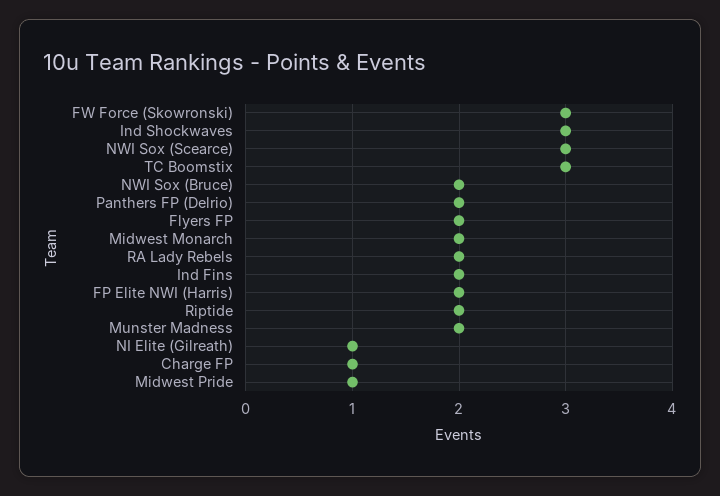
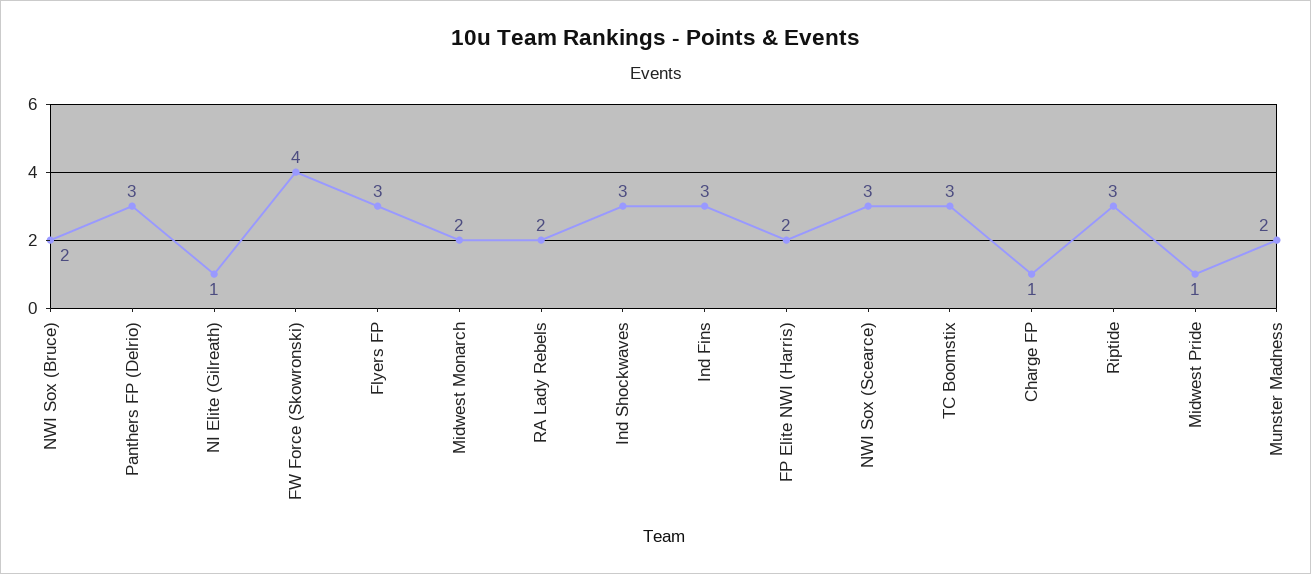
  {
-   "FW Force (Skowronski)": 3,
+   "FW Force (Skowronski)": 4,
    "Ind Shockwaves": 3,
    "NWI Sox (Scearce)": 3,
    "TC Boomstix": 3,
    "NWI Sox (Bruce)": 2,
-   "Panthers FP (Delrio)": 2,
+   "Panthers FP (Delrio)": 3,
-   "Flyers FP": 2,
+   "Flyers FP": 3,
    "Midwest Monarch": 2,
    "RA Lady Rebels": 2,
-   "Ind Fins": 2,
+   "Ind Fins": 3,
    "FP Elite NWI (Harris)": 2,
-   "Riptide": 2,
+   "Riptide": 3,
    "Munster Madness": 2,
    "NI Elite (Gilreath)": 1,
    "Charge FP": 1,
    "Midwest Pride": 1
  }

